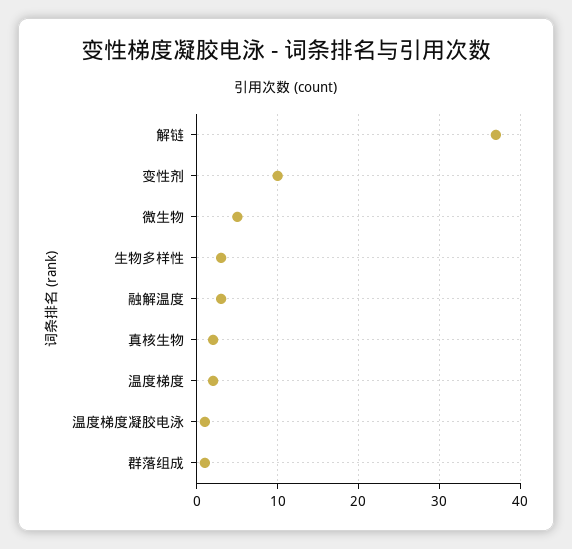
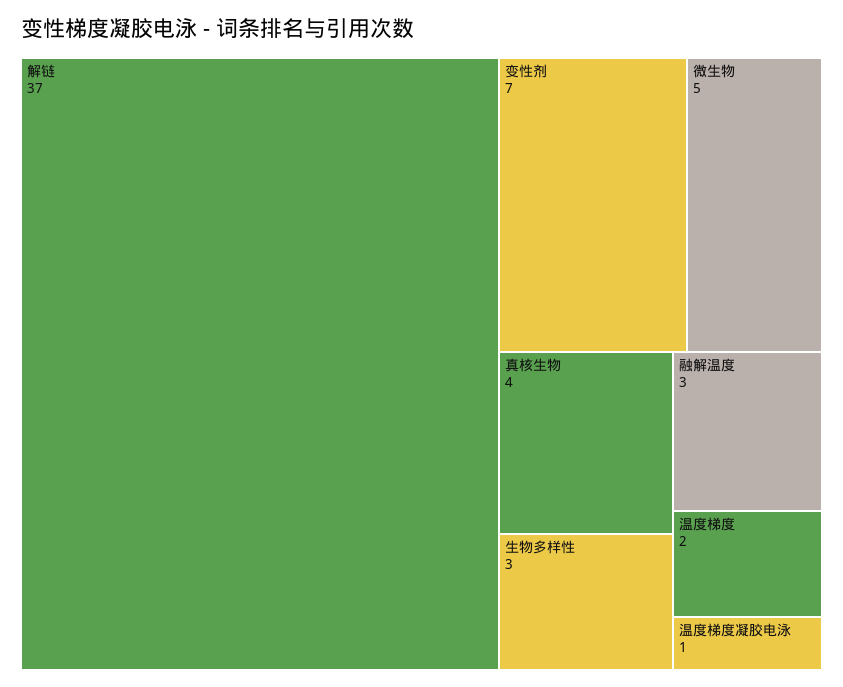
  {
    "解链": 37,
-   "变性剂": 10,
+   "变性剂": 7,
    "微生物": 5,
    "生物多样性": 3,
    "融解温度": 3,
-   "真核生物": 2,
+   "真核生物": 4,
    "温度梯度": 2,
-   "温度梯度凝胶电泳": 1,
+   "温度梯度凝胶电泳": 1
-   "群落组成": 1
  }

